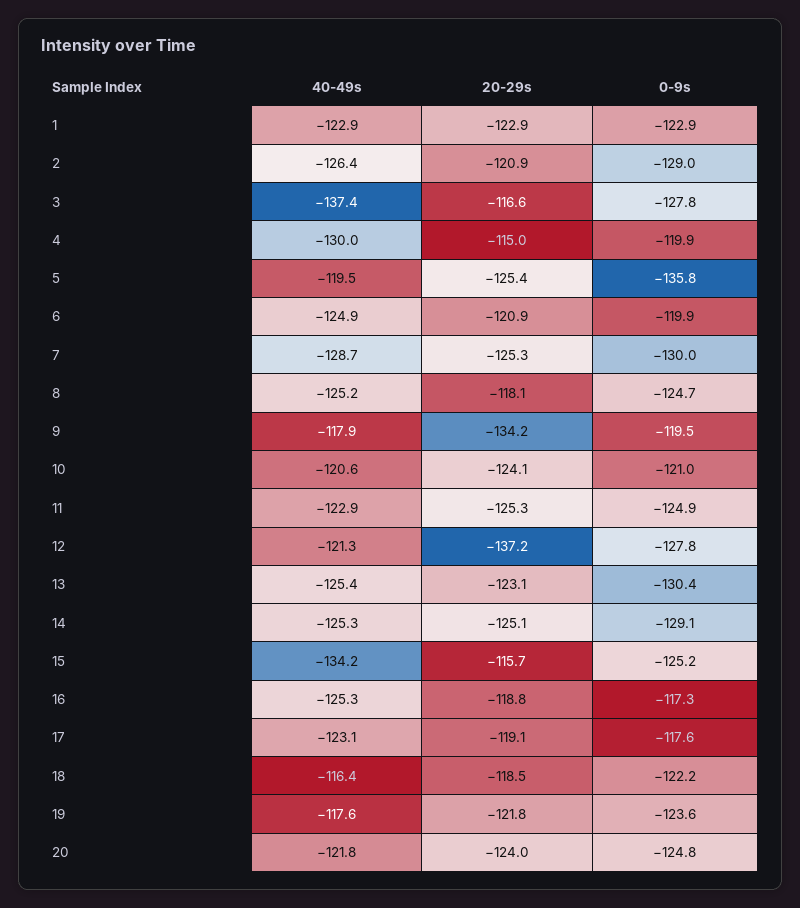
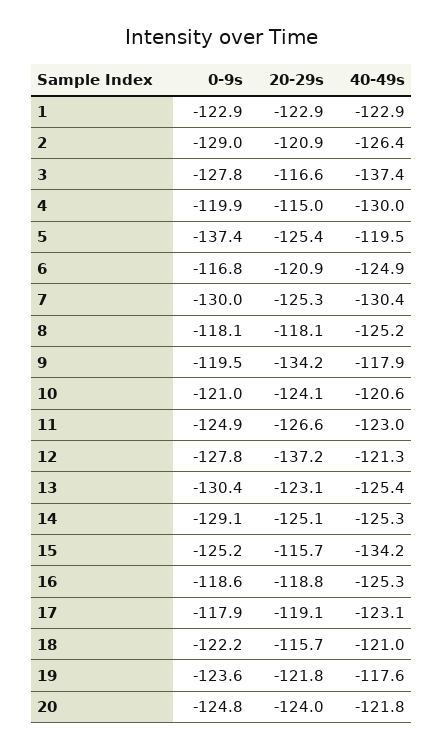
  {
    "40-49s": {
      "1": -122.9,
      "2": -126.4,
      "3": -137.4,
      "4": -130,
      "5": -119.5,
      "6": -124.9,
-     "7": -128.7,
+     "7": -130.4,
      "8": -125.2,
      "9": -117.9,
      "10": -120.6,
-     "11": -122.9,
+     "11": -123,
      "12": -121.3,
      "13": -125.4,
      "14": -125.3,
      "15": -134.2,
      "16": -125.3,
      "17": -123.1,
-     "18": -116.4,
+     "18": -121,
      "19": -117.6,
      "20": -121.8
    },
    "20-29s": {
      "1": -122.9,
      "2": -120.9,
      "3": -116.6,
      "4": -115,
      "5": -125.4,
      "6": -120.9,
      "7": -125.3,
      "8": -118.1,
      "9": -134.2,
      "10": -124.1,
-     "11": -125.3,
+     "11": -126.6,
      "12": -137.2,
      "13": -123.1,
      "14": -125.1,
      "15": -115.7,
      "16": -118.8,
      "17": -119.1,
-     "18": -118.5,
+     "18": -115.7,
      "19": -121.8,
      "20": -124
    },
    "0-9s": {
      "1": -122.9,
      "2": -129,
      "3": -127.8,
      "4": -119.9,
-     "5": -135.8,
+     "5": -137.4,
-     "6": -119.9,
+     "6": -116.8,
      "7": -130,
-     "8": -124.7,
+     "8": -118.1,
      "9": -119.5,
      "10": -121,
      "11": -124.9,
      "12": -127.8,
      "13": -130.4,
      "14": -129.1,
      "15": -125.2,
-     "16": -117.3,
+     "16": -118.6,
-     "17": -117.6,
+     "17": -117.9,
      "18": -122.2,
      "19": -123.6,
      "20": -124.8
    }
  }

